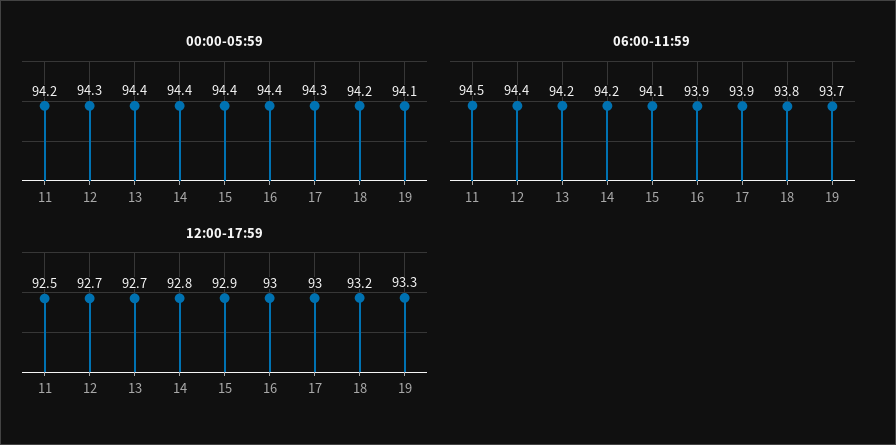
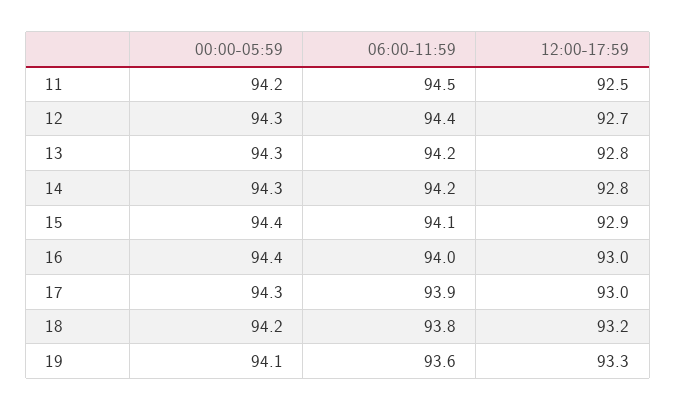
  {
    "00:00-05:59": {
      "11": 94.2,
      "12": 94.3,
-     "13": 94.4,
+     "13": 94.3,
-     "14": 94.4,
+     "14": 94.3,
      "15": 94.4,
      "16": 94.4,
      "17": 94.3,
      "18": 94.2,
      "19": 94.1
    },
    "06:00-11:59": {
      "11": 94.5,
      "12": 94.4,
      "13": 94.2,
      "14": 94.2,
      "15": 94.1,
-     "16": 93.9,
+     "16": 94,
      "17": 93.9,
      "18": 93.8,
-     "19": 93.7
+     "19": 93.6
    },
    "12:00-17:59": {
      "11": 92.5,
      "12": 92.7,
-     "13": 92.7,
+     "13": 92.8,
      "14": 92.8,
      "15": 92.9,
      "16": 93,
      "17": 93,
      "18": 93.2,
      "19": 93.3
    }
  }

